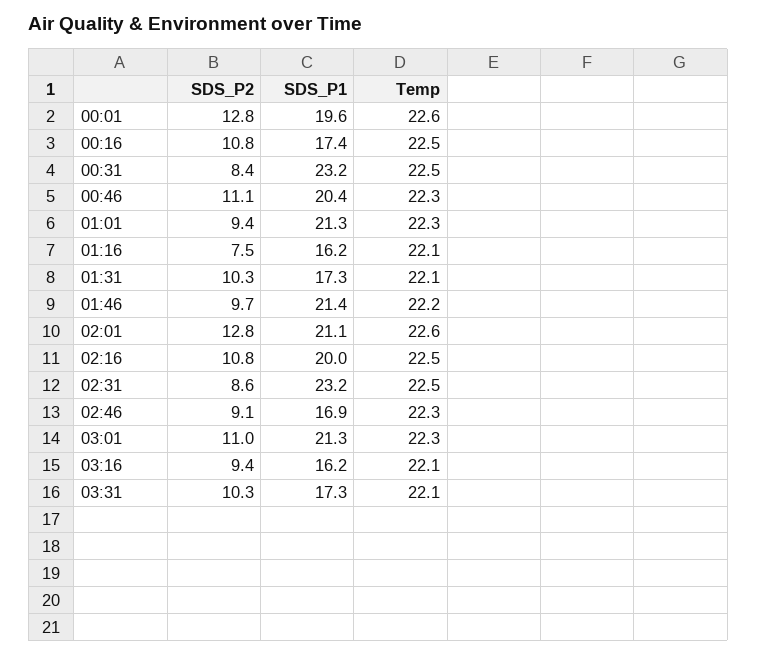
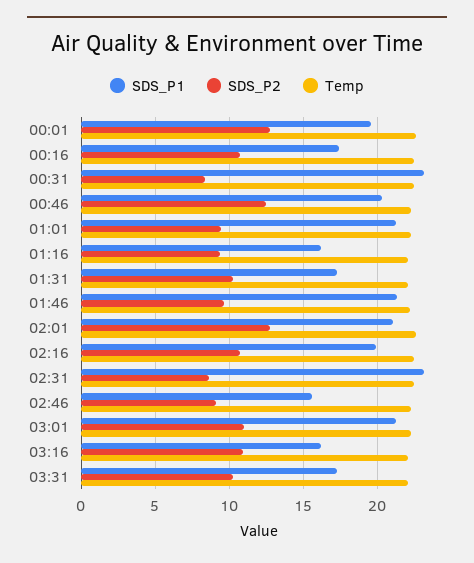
  {
    "SDS_P2": {
      "00:01": 12.8,
      "00:16": 10.8,
      "00:31": 8.4,
-     "00:46": 11.1,
+     "00:46": 12.5,
      "01:01": 9.4,
-     "01:16": 7.5,
+     "01:16": 9.5,
      "01:31": 10.3,
      "01:46": 9.7,
      "02:01": 12.8,
      "02:16": 10.8,
      "02:31": 8.6,
      "02:46": 9.1,
      "03:01": 11,
-     "03:16": 9.4,
+     "03:16": 11,
      "03:31": 10.3
    },
    "SDS_P1": {
      "00:01": 19.6,
      "00:16": 17.4,
      "00:31": 23.2,
      "00:46": 20.4,
      "01:01": 21.3,
      "01:16": 16.2,
      "01:31": 17.3,
      "01:46": 21.4,
      "02:01": 21.1,
      "02:16": 20,
      "02:31": 23.2,
-     "02:46": 16.9,
+     "02:46": 15.5,
      "03:01": 21.3,
      "03:16": 16.2,
      "03:31": 17.3
    },
    "Temp": {
      "00:01": 22.6,
      "00:16": 22.5,
      "00:31": 22.5,
      "00:46": 22.3,
      "01:01": 22.3,
      "01:16": 22.1,
      "01:31": 22.1,
      "01:46": 22.2,
      "02:01": 22.6,
      "02:16": 22.5,
      "02:31": 22.5,
      "02:46": 22.3,
      "03:01": 22.3,
      "03:16": 22.1,
      "03:31": 22.1
    }
  }

